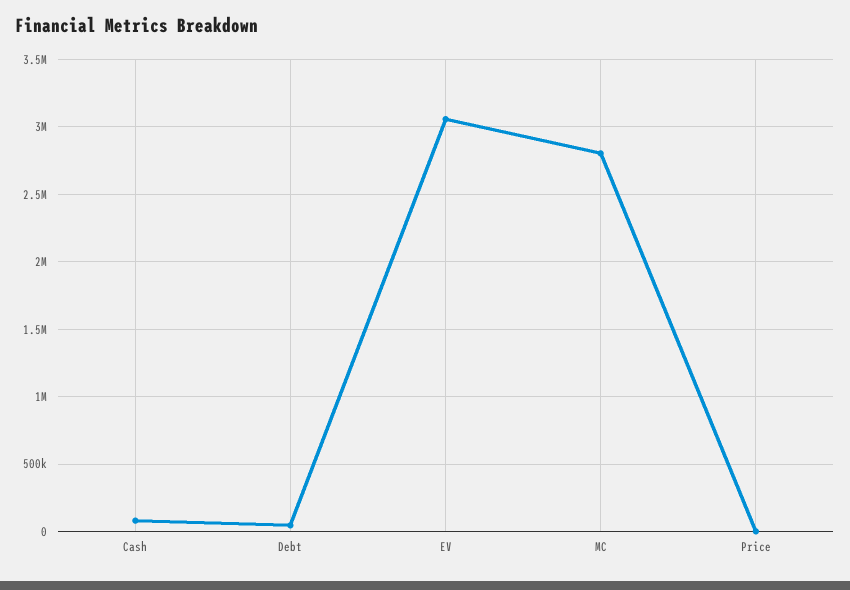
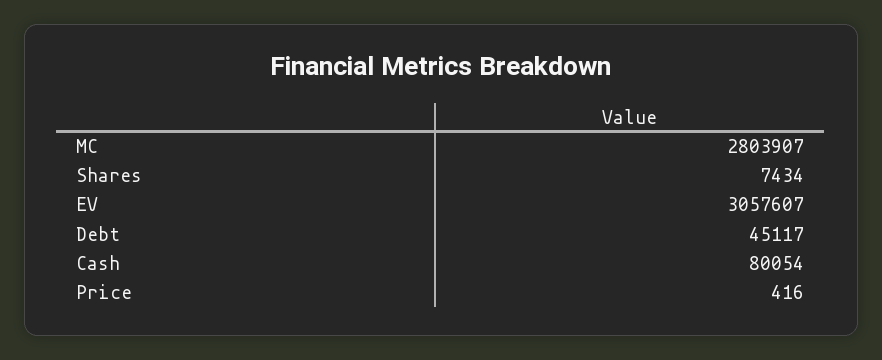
  {
    "Cash": 80054,
    "Debt": 45117,
    "EV": 3057607,
    "MC": 2803907,
-   "Price": 416
+   "Price": 416,
+   "Shares": 7434
  }

